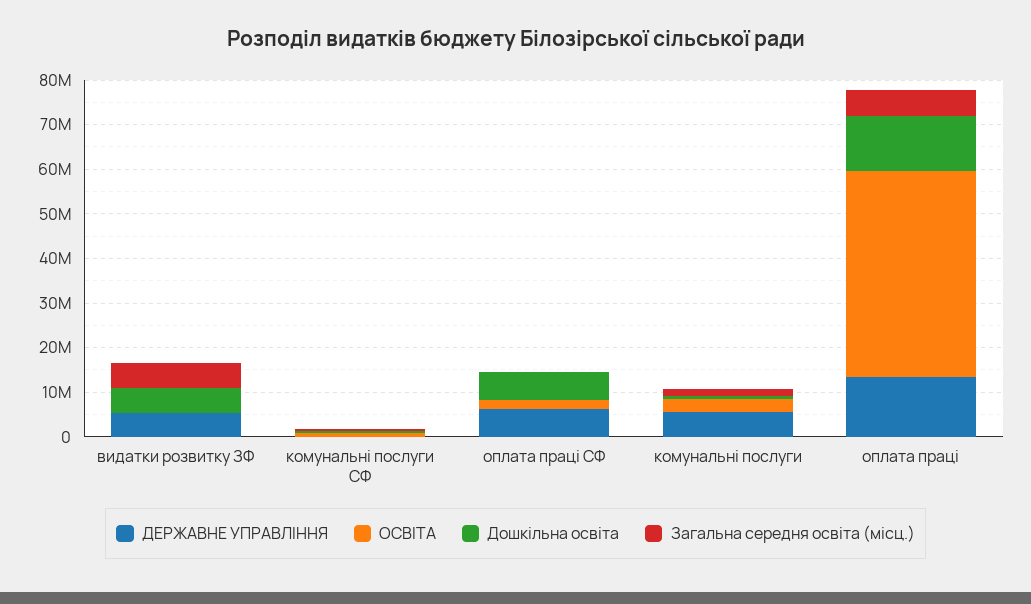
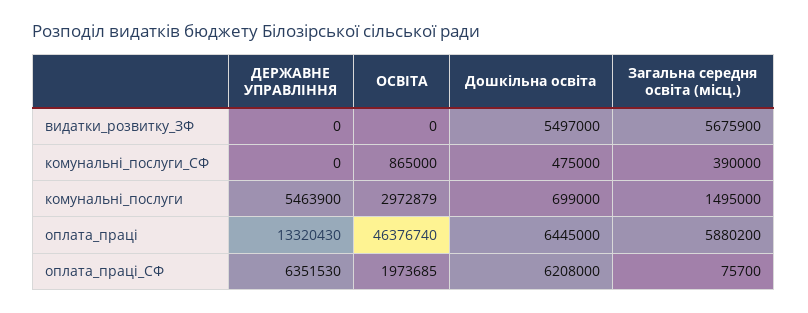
  {
    "ДЕРЖАВНЕ УПРАВЛІННЯ": {
-     "видатки розвитку ЗФ": 6000000,
+     "видатки розвитку ЗФ": 0,
      "комунальні послуги СФ": 0,
      "оплата праці СФ": 6351530,
      "комунальні послуги": 5463900,
      "оплата праці": 13320430
    },
    "ОСВІТА": {
      "видатки розвитку ЗФ": 0,
      "комунальні послуги СФ": 865000,
      "оплата праці СФ": 1973685,
      "комунальні послуги": 2972879,
      "оплата праці": 46376740
    },
    "Дошкільна освіта": {
      "видатки розвитку ЗФ": 5497000,
      "комунальні послуги СФ": 475000,
      "оплата праці СФ": 6208000,
      "комунальні послуги": 699000,
-     "оплата праці": 12000000
+     "оплата праці": 6445000
    },
    "Загальна середня освіта (місц.)": {
      "видатки розвитку ЗФ": 5675900,
      "комунальні послуги СФ": 390000,
      "оплата праці СФ": 75700,
      "комунальні послуги": 1495000,
      "оплата праці": 5880200
    }
  }

